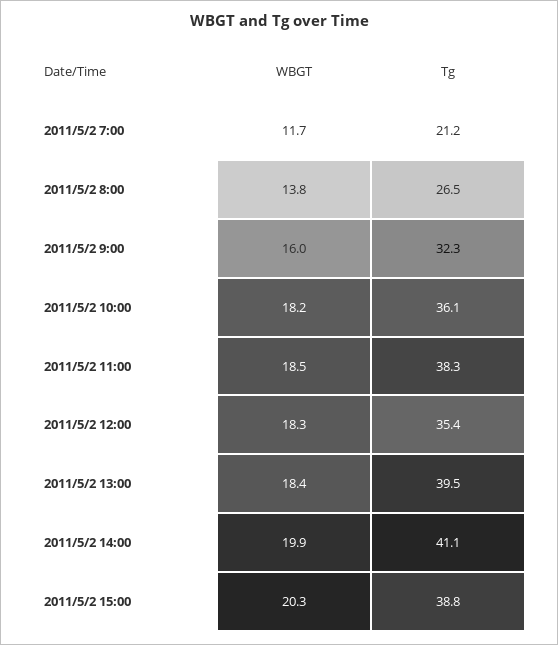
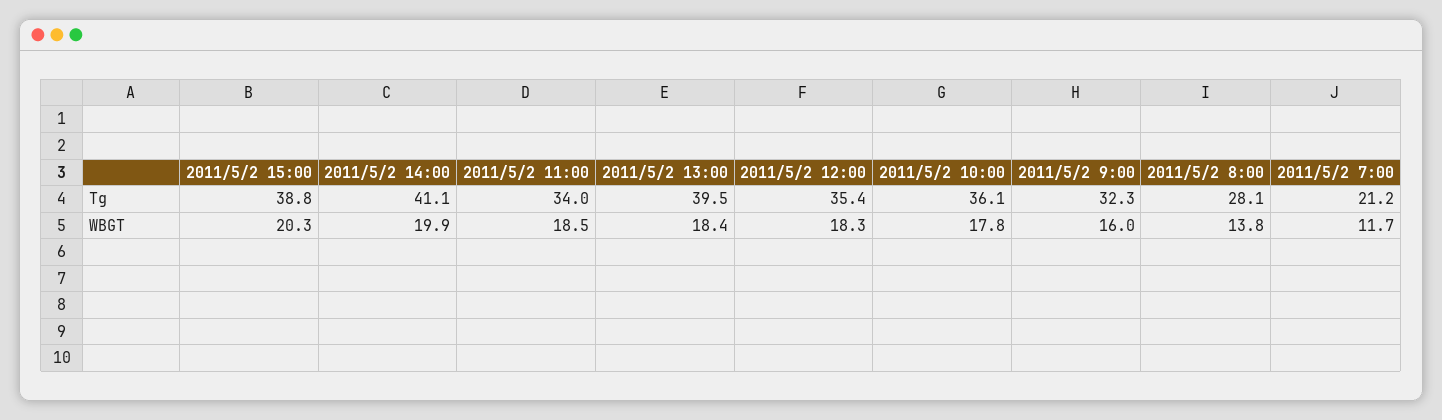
  {
    "WBGT": {
      "2011/5/2 7:00": 11.7,
      "2011/5/2 8:00": 13.8,
      "2011/5/2 9:00": 16,
-     "2011/5/2 10:00": 18.2,
+     "2011/5/2 10:00": 17.8,
      "2011/5/2 11:00": 18.5,
      "2011/5/2 12:00": 18.3,
      "2011/5/2 13:00": 18.4,
      "2011/5/2 14:00": 19.9,
      "2011/5/2 15:00": 20.3
    },
    "Tg": {
      "2011/5/2 7:00": 21.2,
-     "2011/5/2 8:00": 26.5,
+     "2011/5/2 8:00": 28.1,
      "2011/5/2 9:00": 32.3,
      "2011/5/2 10:00": 36.1,
-     "2011/5/2 11:00": 38.3,
+     "2011/5/2 11:00": 34,
      "2011/5/2 12:00": 35.4,
      "2011/5/2 13:00": 39.5,
      "2011/5/2 14:00": 41.1,
      "2011/5/2 15:00": 38.8
    }
  }

